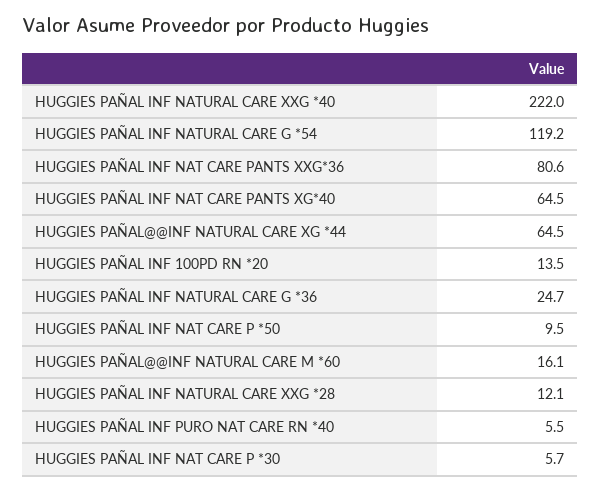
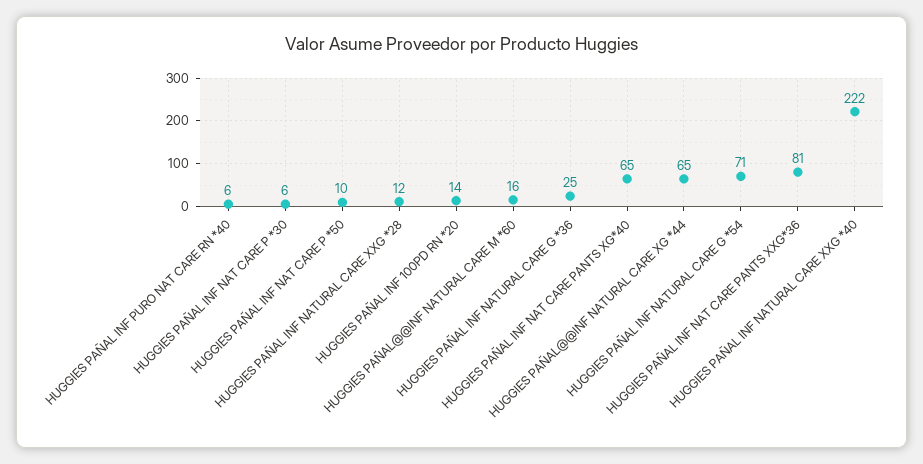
  {
    "HUGGIES PAÑAL INF NATURAL CARE XXG *40": 222,
-   "HUGGIES PAÑAL INF NATURAL CARE G *54": 119.2,
+   "HUGGIES PAÑAL INF NATURAL CARE G *54": 71,
    "HUGGIES PAÑAL INF NAT CARE PANTS XXG*36": 80.6,
    "HUGGIES PAÑAL INF NAT CARE PANTS XG*40": 64.5,
    "HUGGIES PAÑAL@@INF NATURAL CARE XG *44": 64.5,
    "HUGGIES PAÑAL INF 100PD RN *20": 13.5,
    "HUGGIES PAÑAL INF NATURAL CARE G *36": 24.7,
    "HUGGIES PAÑAL INF NAT CARE P *50": 9.5,
    "HUGGIES PAÑAL@@INF NATURAL CARE M *60": 16.1,
    "HUGGIES PAÑAL INF NATURAL CARE XXG *28": 12.1,
    "HUGGIES PAÑAL INF PURO NAT CARE RN *40": 5.5,
    "HUGGIES PAÑAL INF NAT CARE P *30": 5.7
  }

